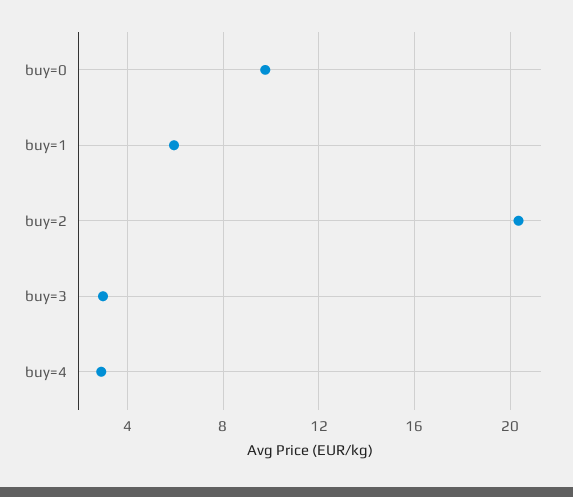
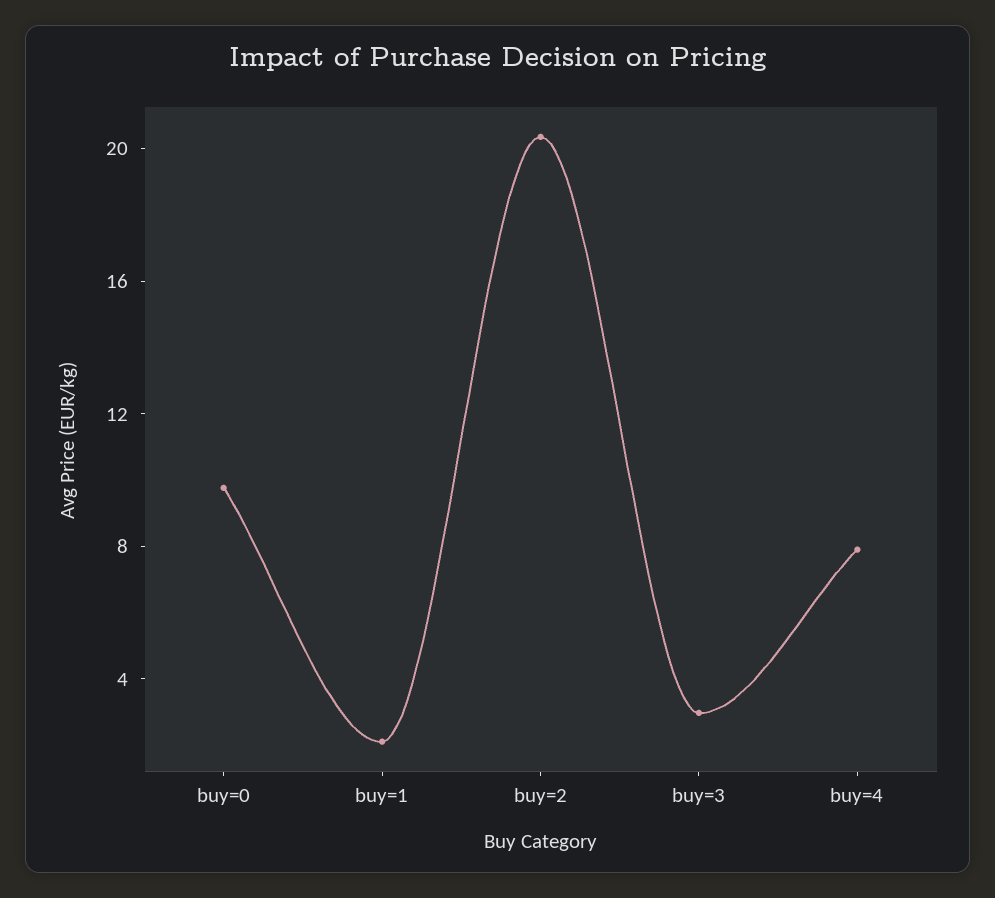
  {
    "buy=0": 10,
-   "buy=1": 6,
+   "buy=1": 2,
    "buy=2": 20.5,
    "buy=3": 3,
-   "buy=4": 3
+   "buy=4": 8
  }

